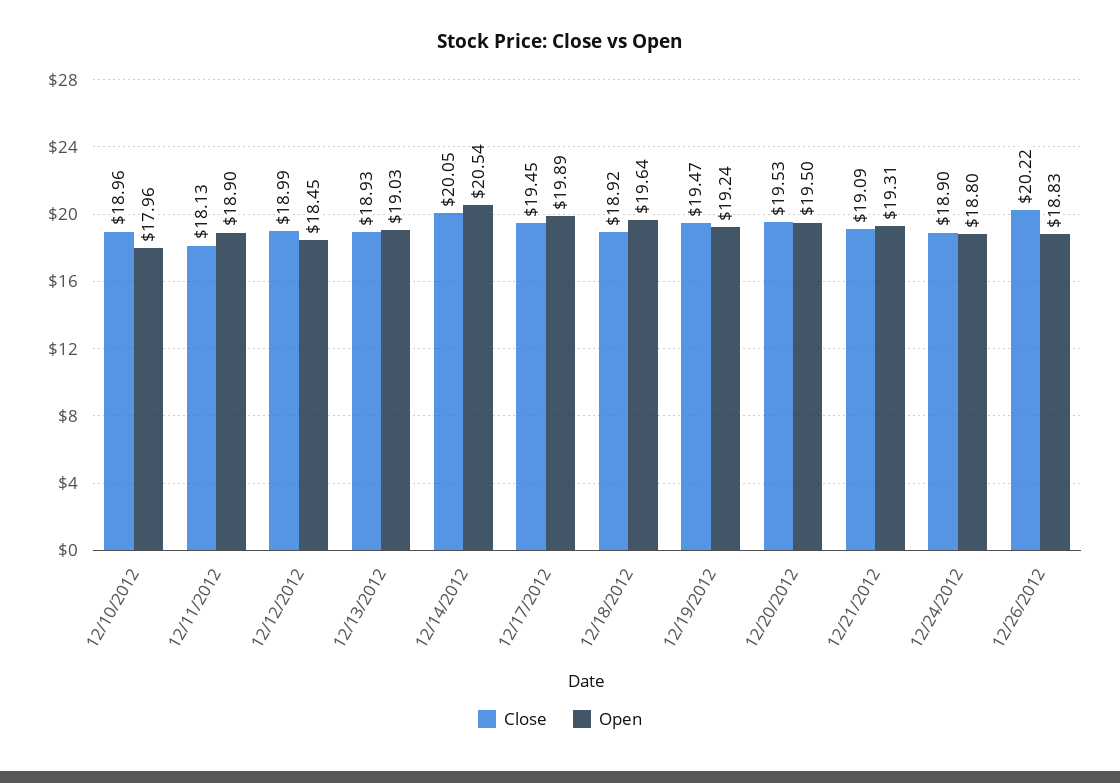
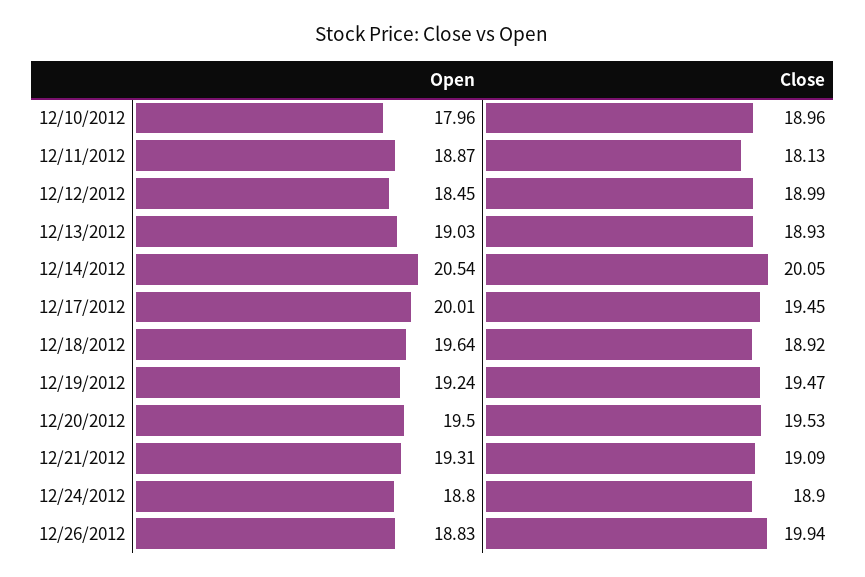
  {
    "Close": {
      "12/10/2012": 18.96,
      "12/11/2012": 18.13,
      "12/12/2012": 18.99,
      "12/13/2012": 18.93,
      "12/14/2012": 20.05,
      "12/17/2012": 19.45,
      "12/18/2012": 18.92,
      "12/19/2012": 19.47,
      "12/20/2012": 19.53,
      "12/21/2012": 19.09,
      "12/24/2012": 18.9,
-     "12/26/2012": 20.22
+     "12/26/2012": 19.94
    },
    "Open": {
      "12/10/2012": 17.96,
-     "12/11/2012": 18.9,
+     "12/11/2012": 18.87,
      "12/12/2012": 18.45,
      "12/13/2012": 19.03,
      "12/14/2012": 20.54,
-     "12/17/2012": 19.89,
+     "12/17/2012": 20.01,
      "12/18/2012": 19.64,
      "12/19/2012": 19.24,
      "12/20/2012": 19.5,
      "12/21/2012": 19.31,
      "12/24/2012": 18.8,
      "12/26/2012": 18.83
    }
  }

